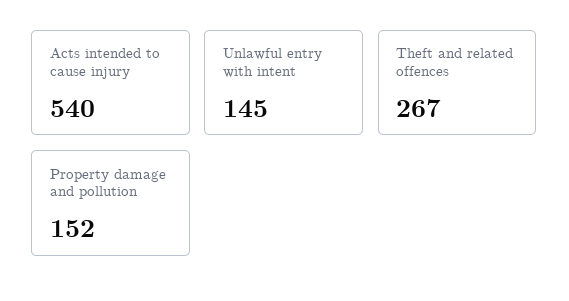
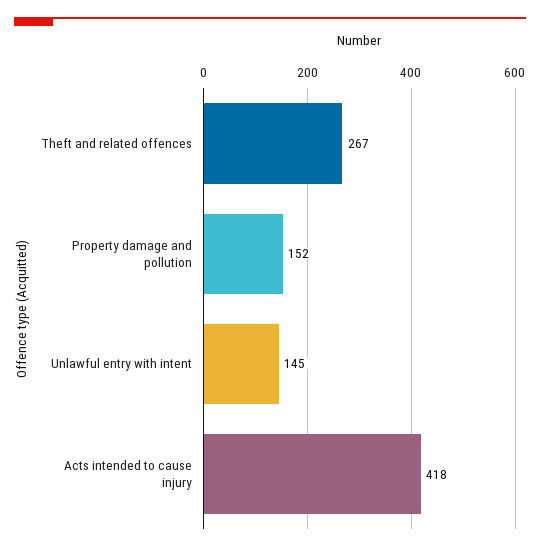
  {
-   "Acts intended to cause injury": 540,
+   "Acts intended to cause injury": 418,
    "Unlawful entry with intent": 145,
    "Theft and related offences": 267,
    "Property damage and pollution": 152
  }

